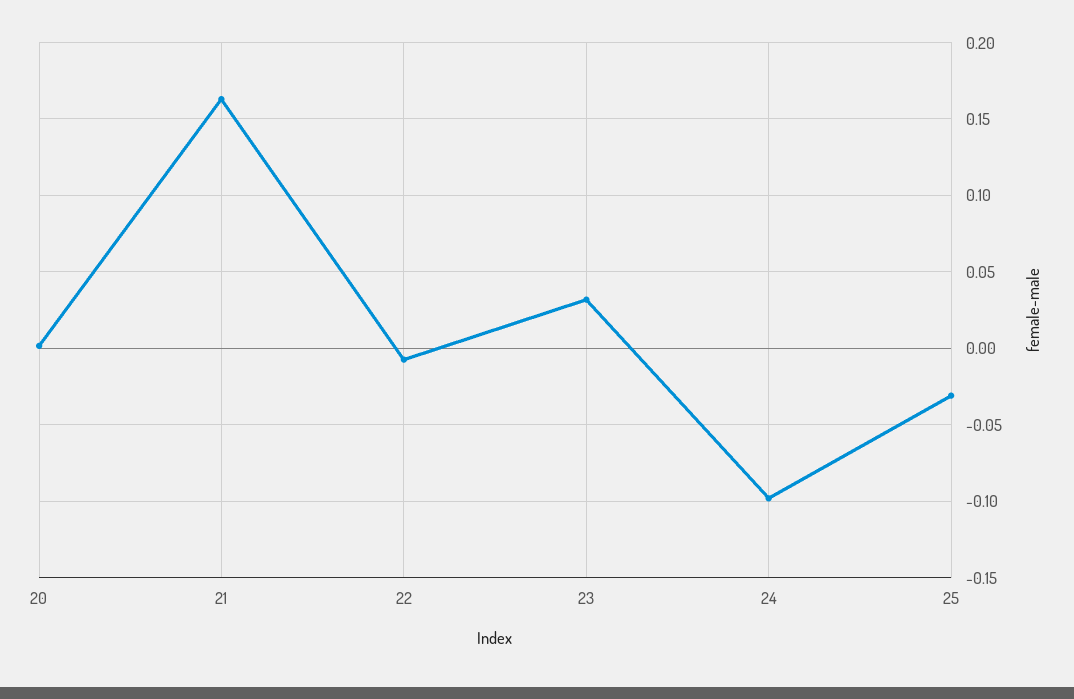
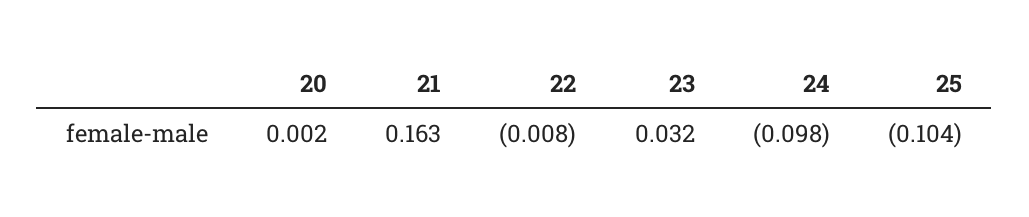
  {
    "20": 0.002,
    "21": 0.163,
    "22": -0.008,
    "23": 0.032,
    "24": -0.098,
-   "25": -0.03
+   "25": -0.104
  }

